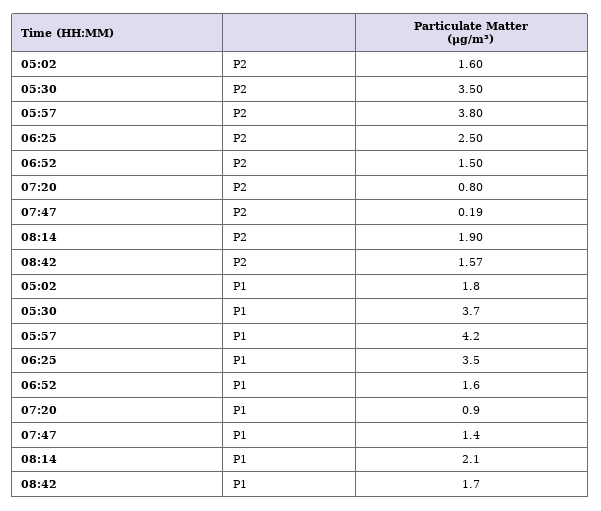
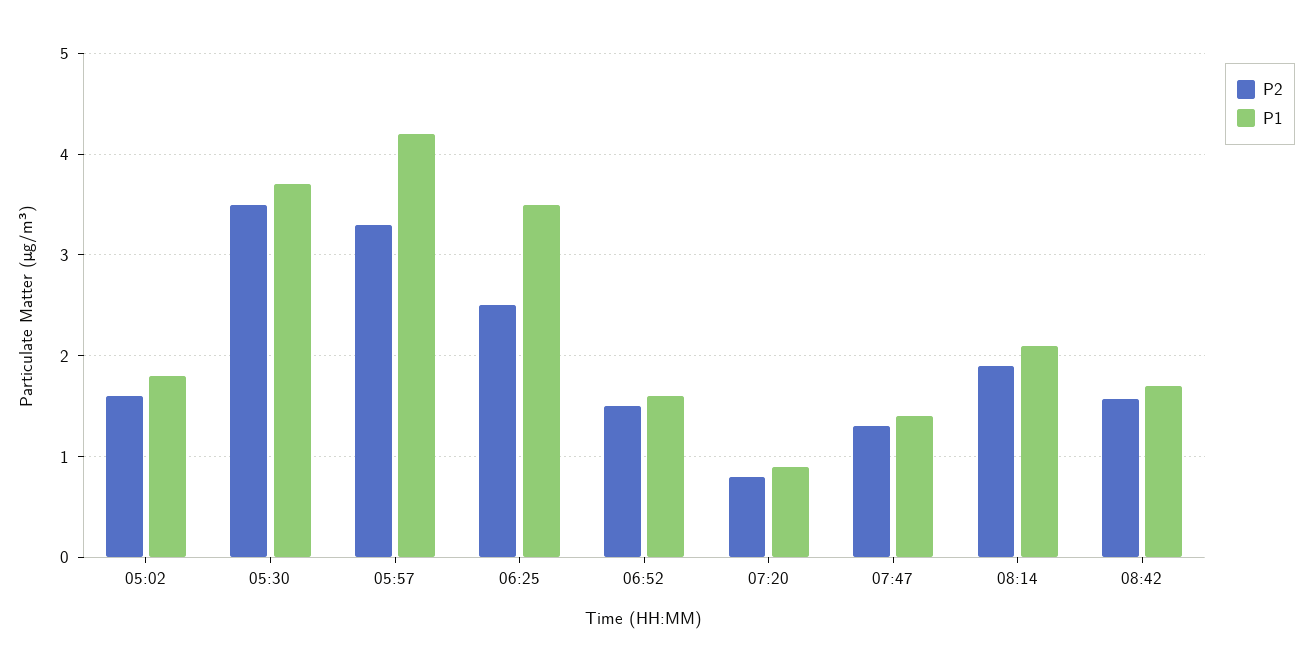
  {
    "P2": {
      "05:02": 1.6,
      "05:30": 3.5,
-     "05:57": 3.8,
+     "05:57": 3.3,
      "06:25": 2.5,
      "06:52": 1.5,
      "07:20": 0.8,
-     "07:47": 0.19,
+     "07:47": 1.3,
      "08:14": 1.9,
      "08:42": 1.57
    },
    "P1": {
      "05:02": 1.8,
      "05:30": 3.7,
      "05:57": 4.2,
      "06:25": 3.5,
      "06:52": 1.6,
      "07:20": 0.9,
      "07:47": 1.4,
      "08:14": 2.1,
      "08:42": 1.7
    }
  }

